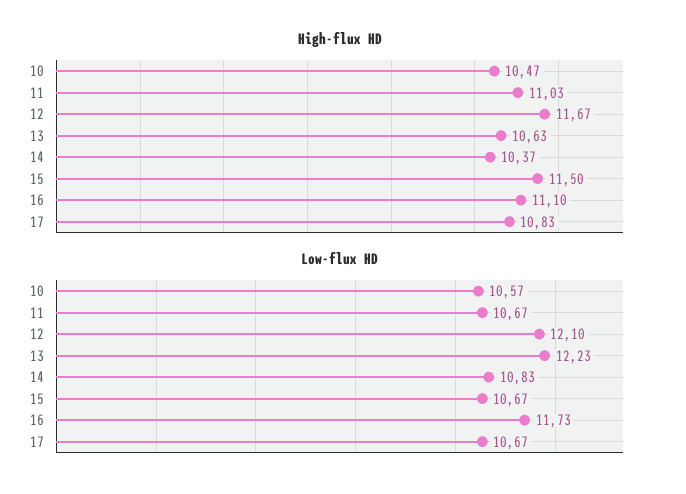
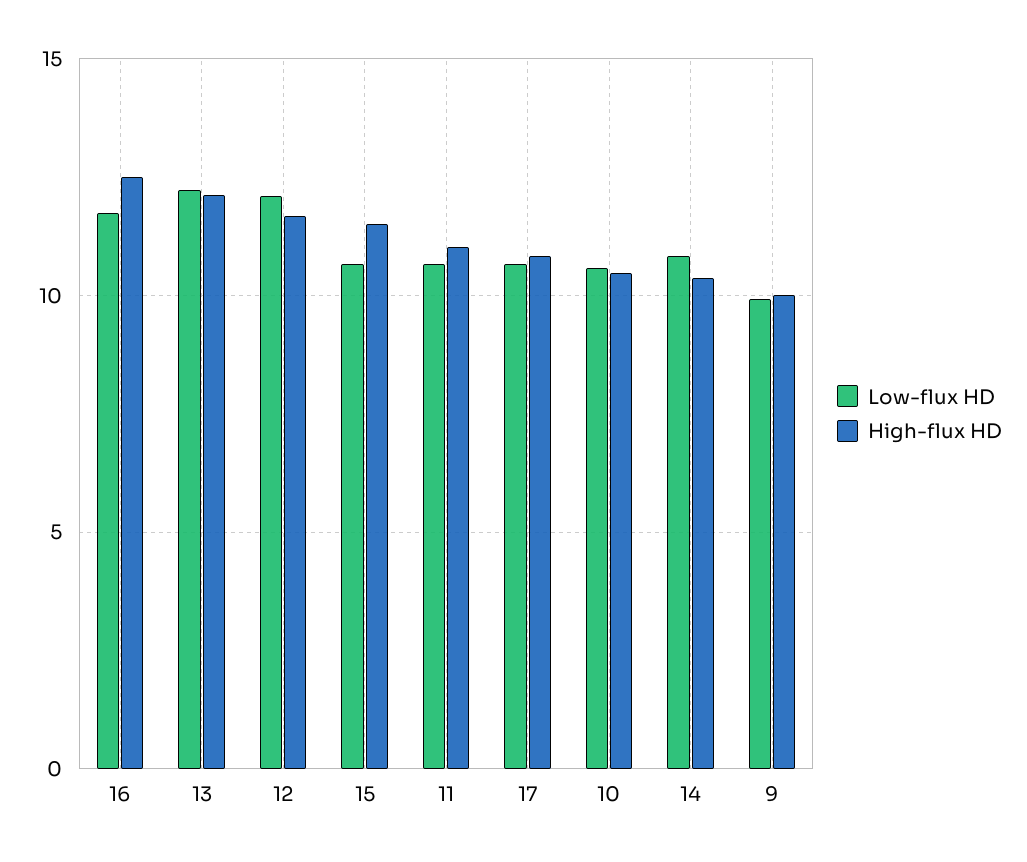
  {
    "High-flux HD": {
      "10": 10.47,
      "11": 11.03,
      "12": 11.67,
-     "13": 10.63,
+     "13": 12,
      "14": 10.37,
      "15": 11.5,
-     "16": 11.1,
+     "16": 12.5,
-     "17": 10.83
+     "17": 10.83,
+     "9": 10
    },
    "Low-flux HD": {
      "10": 10.57,
      "11": 10.67,
      "12": 12.1,
      "13": 12.23,
      "14": 10.83,
      "15": 10.67,
      "16": 11.73,
-     "17": 10.67
+     "17": 10.67,
+     "9": 10
    }
  }

